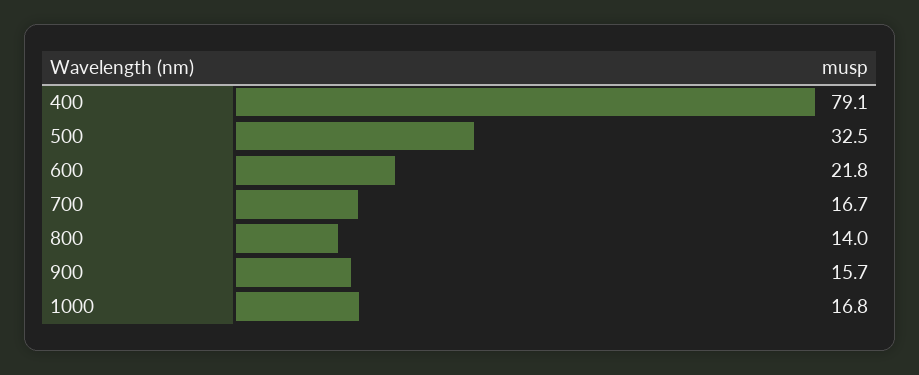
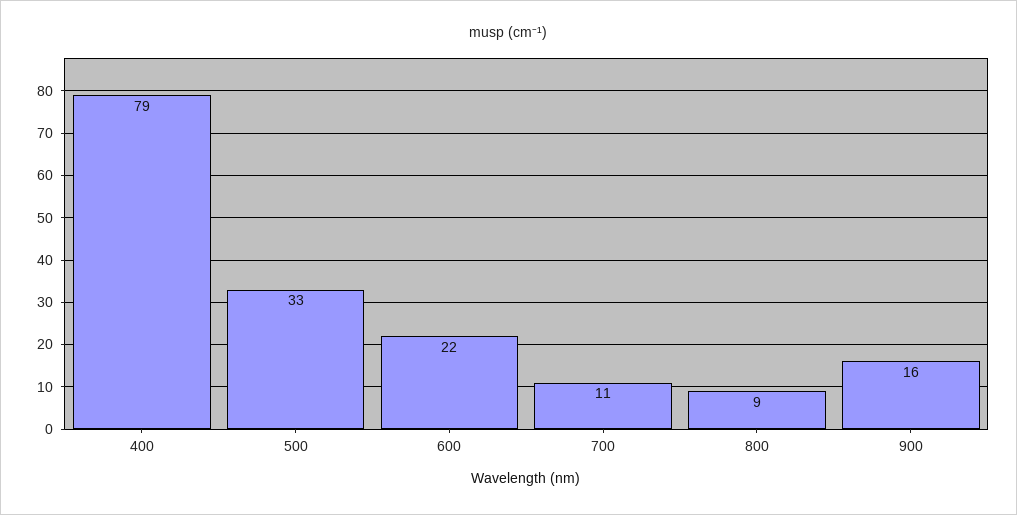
  {
    "400": 79.1,
    "500": 32.5,
    "600": 21.8,
-   "700": 16.7,
+   "700": 11,
-   "800": 14,
+   "800": 9,
-   "900": 15.7,
+   "900": 15.7
-   "1000": 16.8
  }

